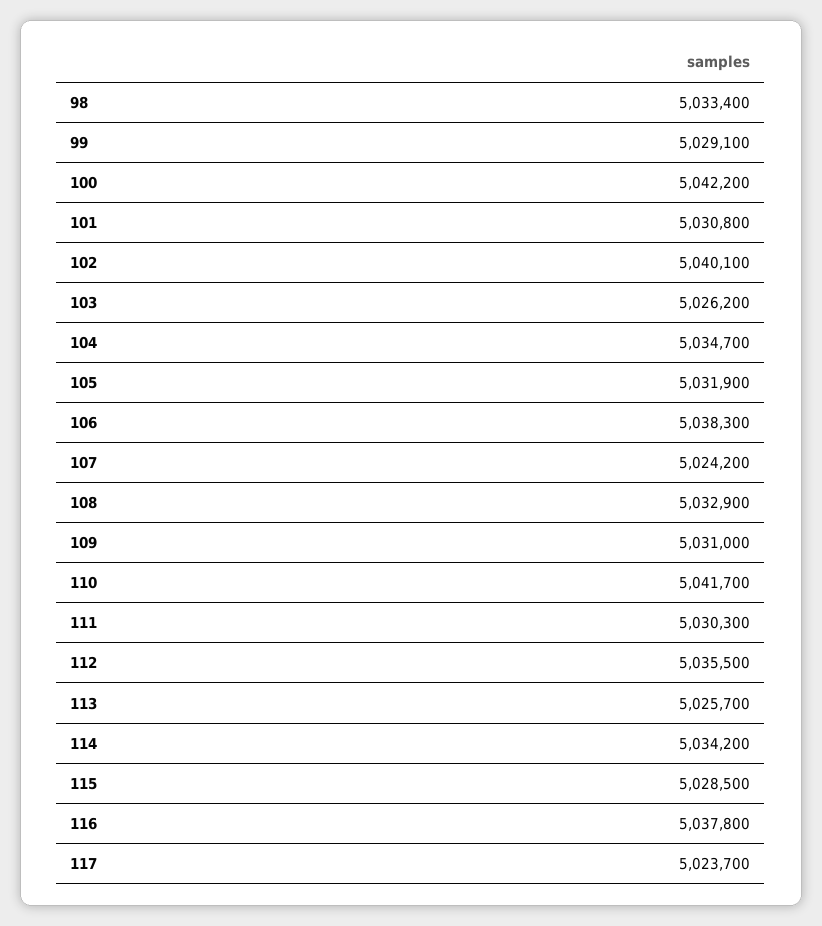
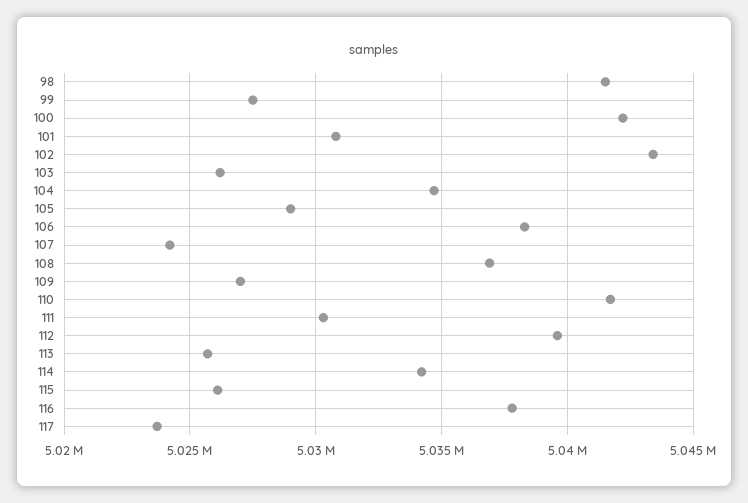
  {
-   "98": 5033400,
+   "98": 5041500,
-   "99": 5029100,
+   "99": 5027500,
    "100": 5042200,
    "101": 5030800,
-   "102": 5040100,
+   "102": 5043500,
    "103": 5026200,
    "104": 5034700,
-   "105": 5031900,
+   "105": 5029000,
    "106": 5038300,
    "107": 5024200,
-   "108": 5032900,
+   "108": 5037000,
-   "109": 5031000,
+   "109": 5027000,
    "110": 5041700,
    "111": 5030300,
-   "112": 5035500,
+   "112": 5039500,
    "113": 5025700,
    "114": 5034200,
-   "115": 5028500,
+   "115": 5026000,
    "116": 5037800,
    "117": 5023700
  }

